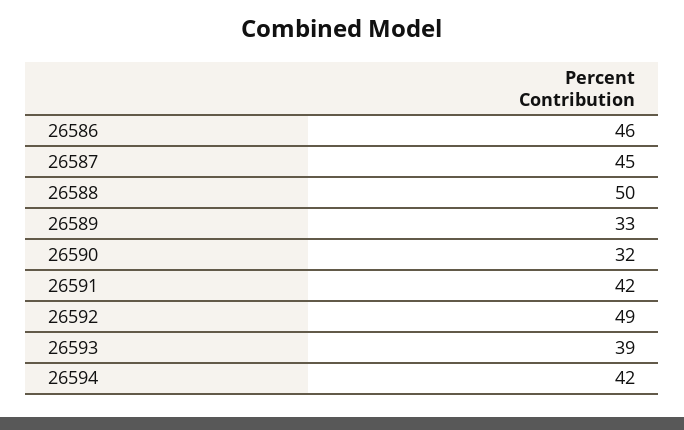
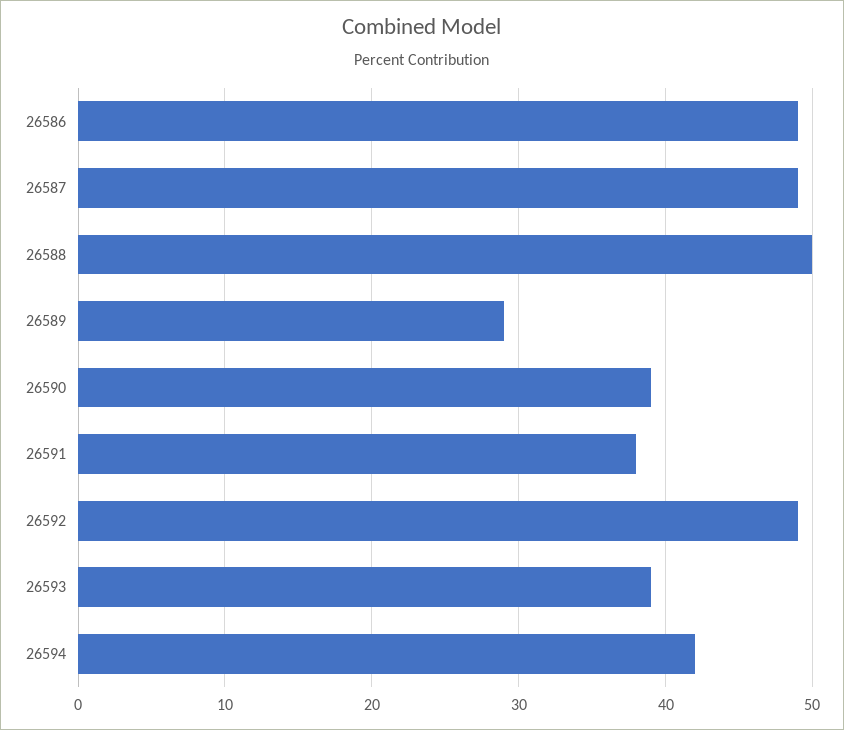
  {
-   "26586": 46,
+   "26586": 49,
-   "26587": 45,
+   "26587": 49,
    "26588": 50,
-   "26589": 33,
+   "26589": 29,
-   "26590": 32,
+   "26590": 39,
-   "26591": 42,
+   "26591": 38,
    "26592": 49,
    "26593": 39,
    "26594": 42
  }

